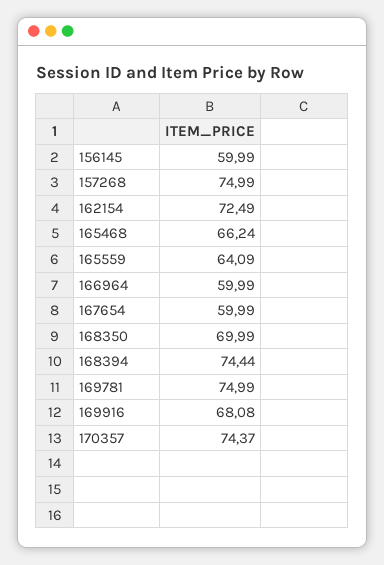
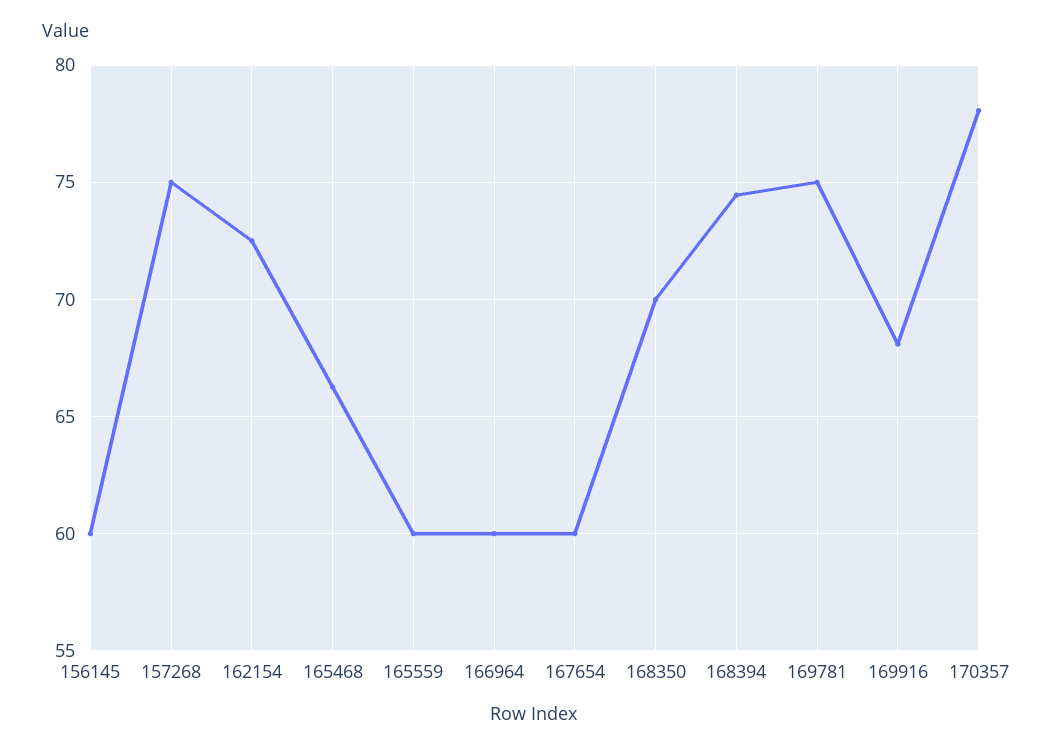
  {
    "156145": 59.99,
    "157268": 74.99,
    "162154": 72.49,
    "165468": 66.24,
-   "165559": 64.09,
+   "165559": 60,
    "166964": 59.99,
    "167654": 59.99,
    "168350": 69.99,
    "168394": 74.44,
    "169781": 74.99,
    "169916": 68.08,
-   "170357": 74.37
+   "170357": 78
  }

